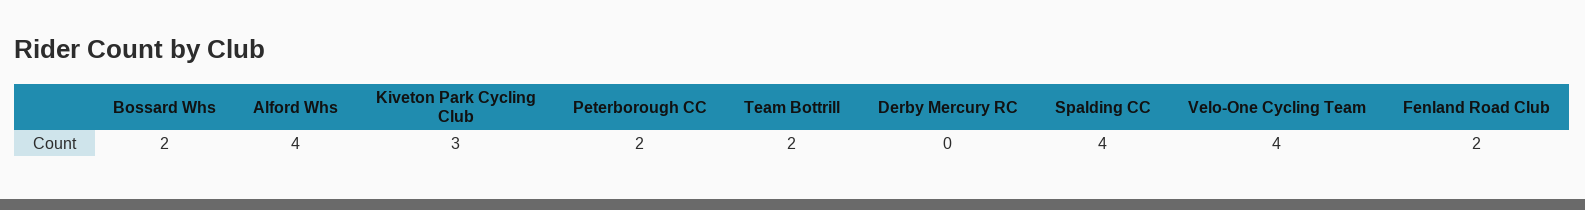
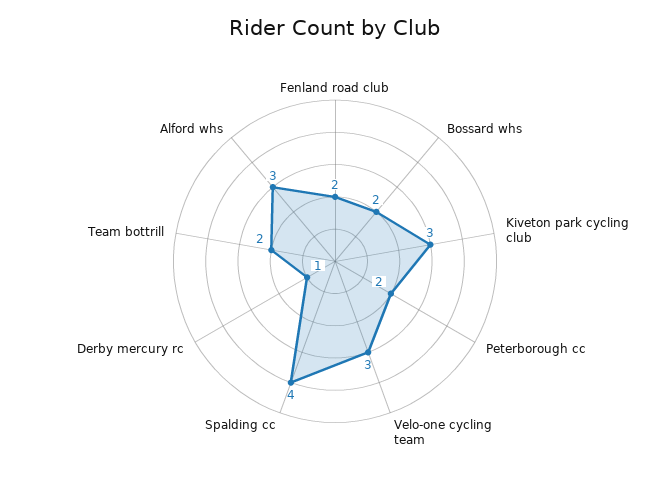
  {
    "Bossard Whs": 2,
-   "Alford Whs": 4,
+   "Alford Whs": 3,
    "Kiveton Park Cycling Club": 3,
    "Peterborough CC": 2,
    "Team Bottrill": 2,
-   "Derby Mercury RC": 0,
+   "Derby Mercury RC": 1,
    "Spalding CC": 4,
-   "Velo-One Cycling Team": 4,
+   "Velo-One Cycling Team": 3,
    "Fenland Road Club": 2
  }

